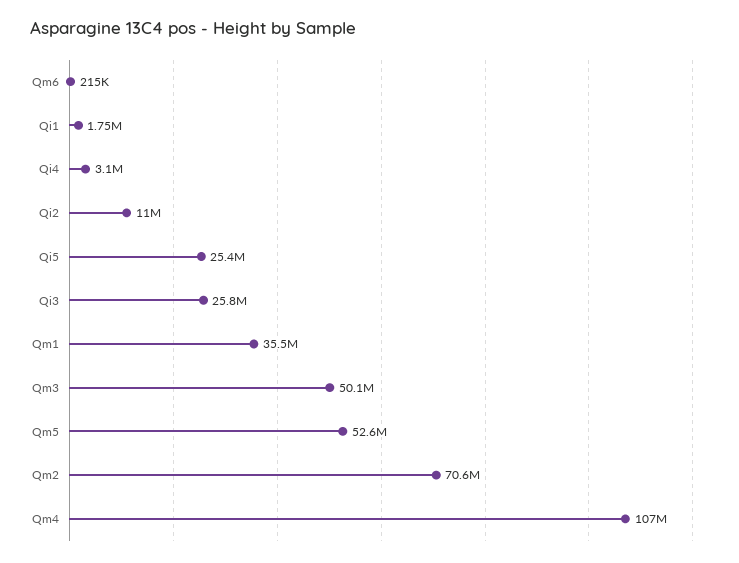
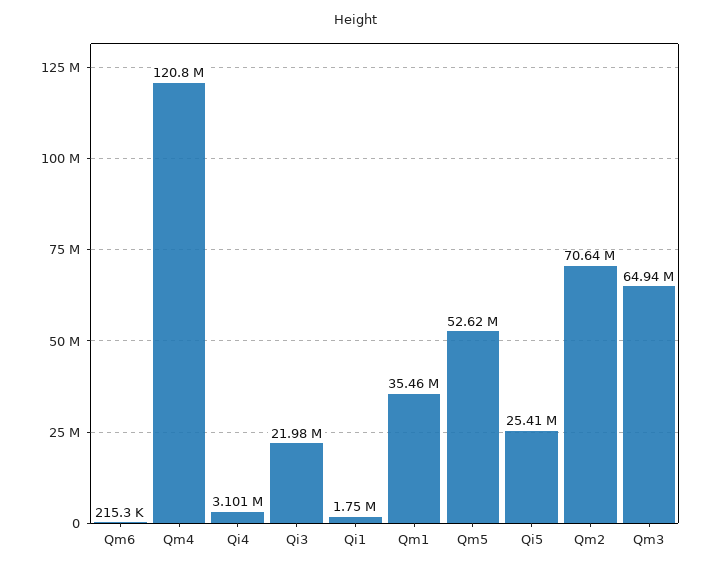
  {
    "Qm6": 215300,
    "Qi1": 1750000,
    "Qi4": 3101000,
-   "Qi2": 11000000,
    "Qi5": 25410000,
-   "Qi3": 25800000,
+   "Qi3": 21980000,
    "Qm1": 35460000,
-   "Qm3": 50100000,
+   "Qm3": 64940000,
    "Qm5": 52620000,
    "Qm2": 70640000,
-   "Qm4": 107000000
+   "Qm4": 120800000
  }

